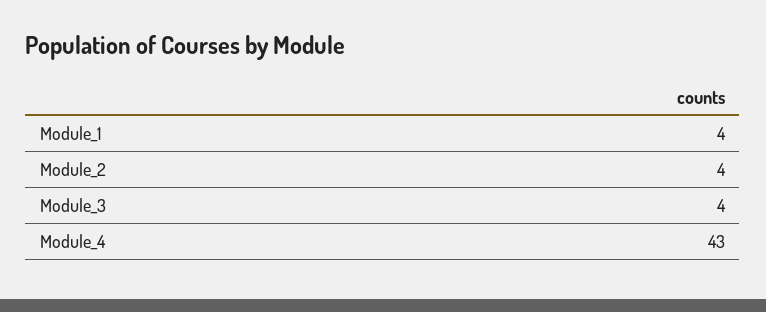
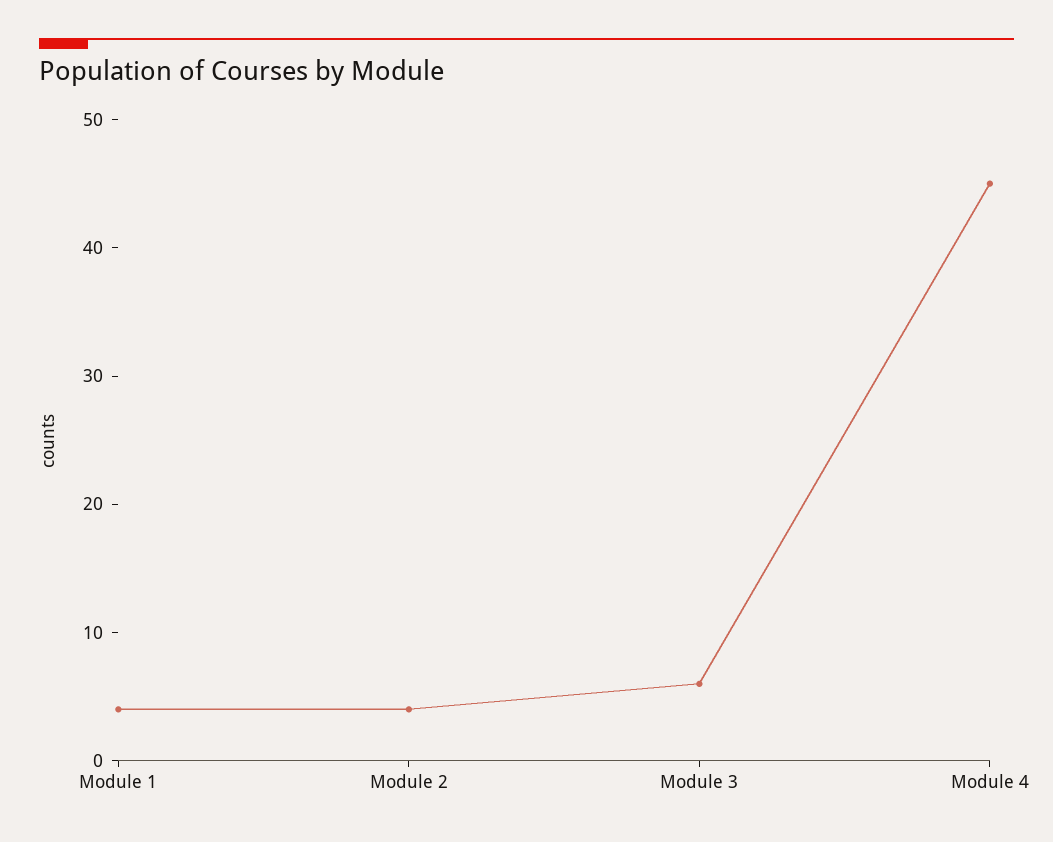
  {
    "Module_1": 4,
    "Module_2": 4,
-   "Module_3": 4,
+   "Module_3": 6,
-   "Module_4": 43
+   "Module_4": 45
  }

